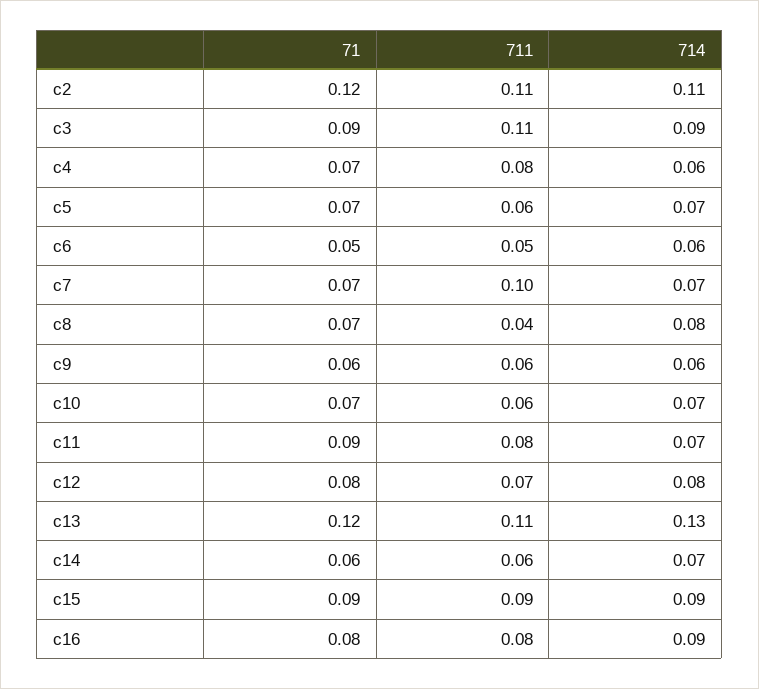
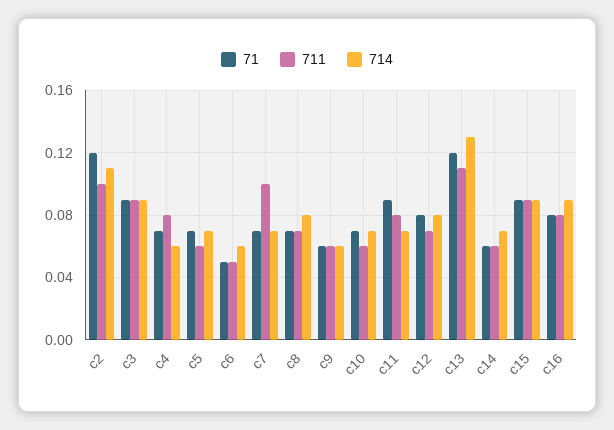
  {
    "71": {
      "c2": 0.12,
      "c3": 0.09,
      "c4": 0.07,
      "c5": 0.07,
      "c6": 0.05,
      "c7": 0.07,
      "c8": 0.07,
      "c9": 0.06,
      "c10": 0.07,
      "c11": 0.09,
      "c12": 0.08,
      "c13": 0.12,
      "c14": 0.06,
      "c15": 0.09,
      "c16": 0.08
    },
    "711": {
-     "c2": 0.11,
+     "c2": 0.1,
-     "c3": 0.11,
+     "c3": 0.09,
      "c4": 0.08,
      "c5": 0.06,
      "c6": 0.05,
      "c7": 0.1,
-     "c8": 0.04,
+     "c8": 0.07,
      "c9": 0.06,
      "c10": 0.06,
      "c11": 0.08,
      "c12": 0.07,
      "c13": 0.11,
      "c14": 0.06,
      "c15": 0.09,
      "c16": 0.08
    },
    "714": {
      "c2": 0.11,
      "c3": 0.09,
      "c4": 0.06,
      "c5": 0.07,
      "c6": 0.06,
      "c7": 0.07,
      "c8": 0.08,
      "c9": 0.06,
      "c10": 0.07,
      "c11": 0.07,
      "c12": 0.08,
      "c13": 0.13,
      "c14": 0.07,
      "c15": 0.09,
      "c16": 0.09
    }
  }

